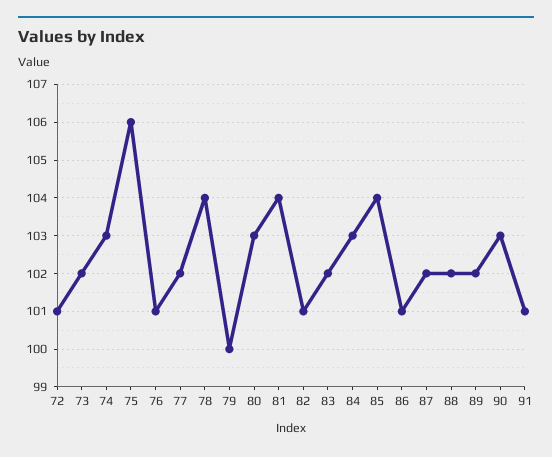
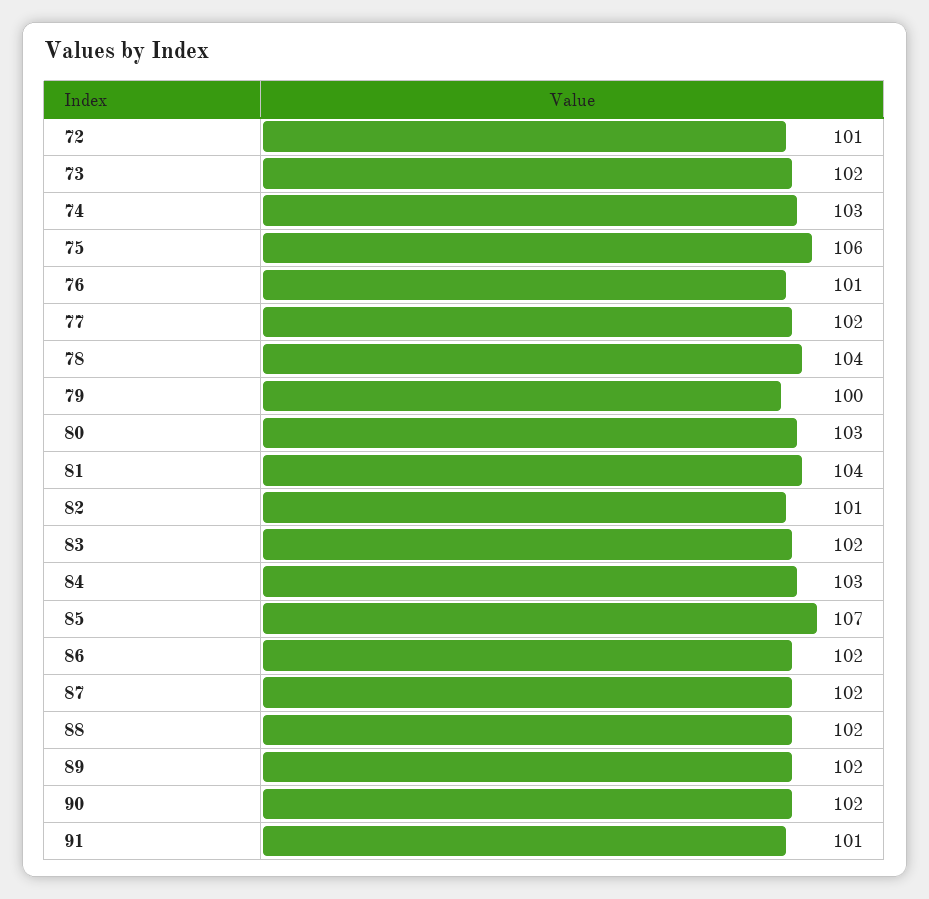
  {
    "72": 101,
    "73": 102,
    "74": 103,
    "75": 106,
    "76": 101,
    "77": 102,
    "78": 104,
    "79": 100,
    "80": 103,
    "81": 104,
    "82": 101,
    "83": 102,
    "84": 103,
-   "85": 104,
+   "85": 107,
-   "86": 101,
+   "86": 102,
    "87": 102,
    "88": 102,
    "89": 102,
-   "90": 103,
+   "90": 102,
    "91": 101
  }

